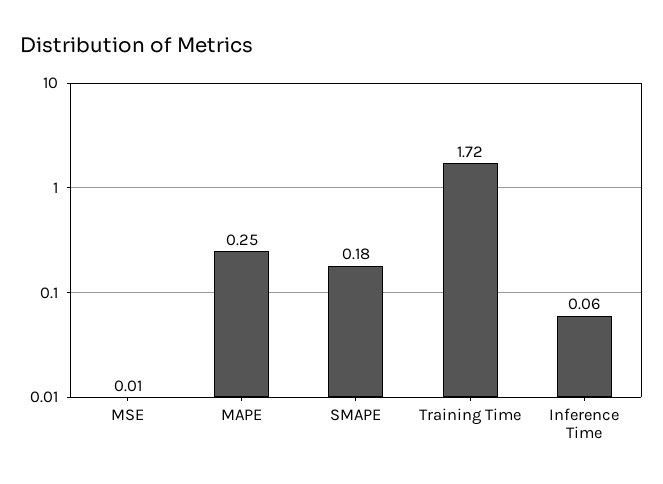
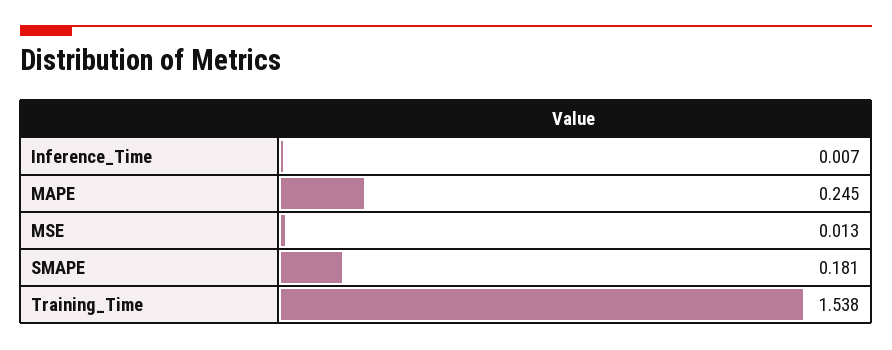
  {
    "MSE": 0.013,
    "MAPE": 0.245,
    "SMAPE": 0.181,
-   "Training Time": 1.72,
+   "Training Time": 1.538,
-   "Inference Time": 0.06
+   "Inference Time": 0.007
  }

